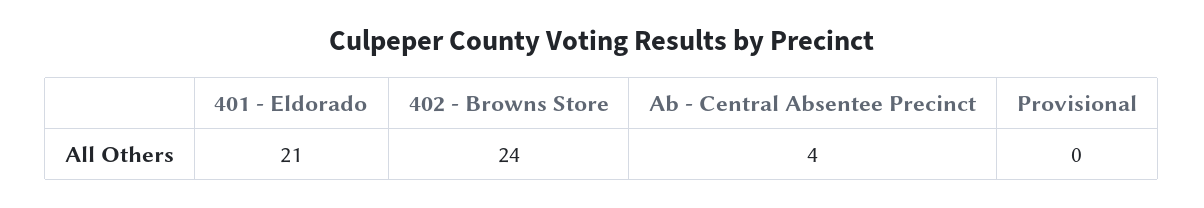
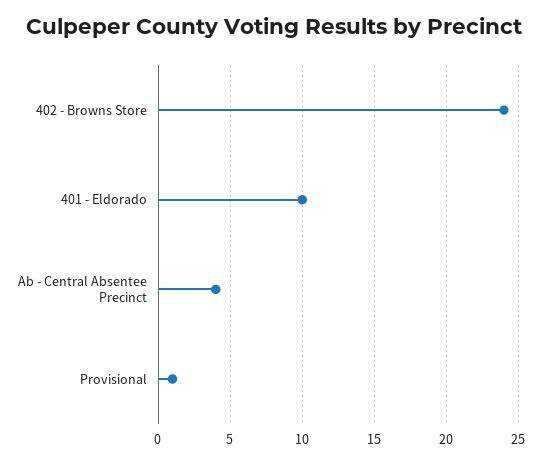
  {
-   "401 - Eldorado": 21,
+   "401 - Eldorado": 10,
    "402 - Browns Store": 24,
    "Ab - Central Absentee Precinct": 4,
-   "Provisional": 0
+   "Provisional": 1
  }

